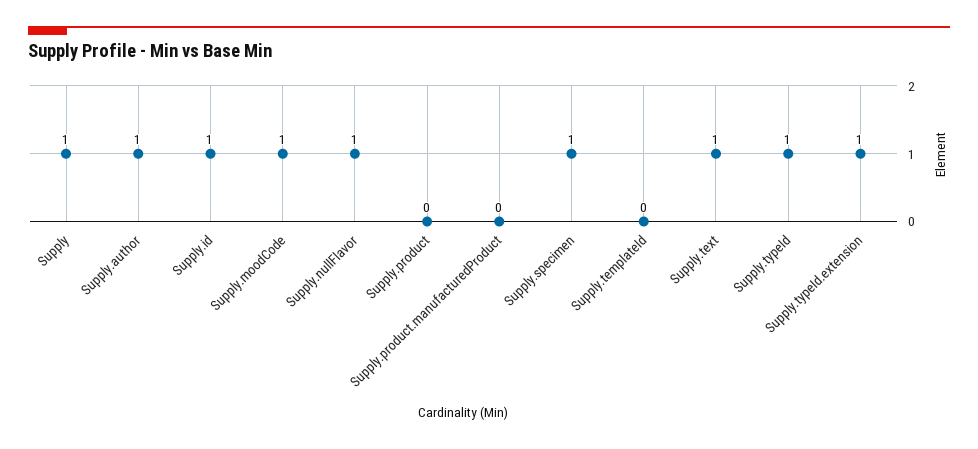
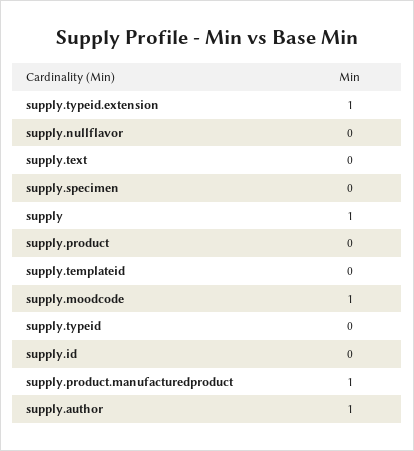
  {
    "Supply": 1,
    "Supply.author": 1,
-   "Supply.id": 1,
+   "Supply.id": 0,
    "Supply.moodCode": 1,
-   "Supply.nullFlavor": 1,
+   "Supply.nullFlavor": 0,
    "Supply.product": 0,
-   "Supply.product.manufacturedProduct": 0,
+   "Supply.product.manufacturedProduct": 1,
-   "Supply.specimen": 1,
+   "Supply.specimen": 0,
    "Supply.templateId": 0,
-   "Supply.text": 1,
+   "Supply.text": 0,
-   "Supply.typeId": 1,
+   "Supply.typeId": 0,
    "Supply.typeId.extension": 1
  }

